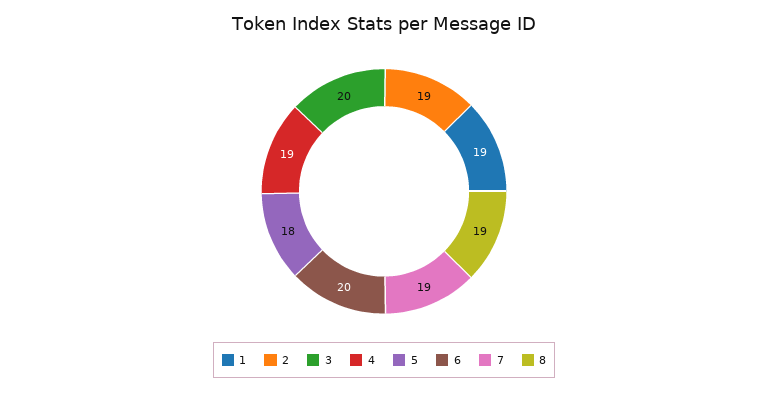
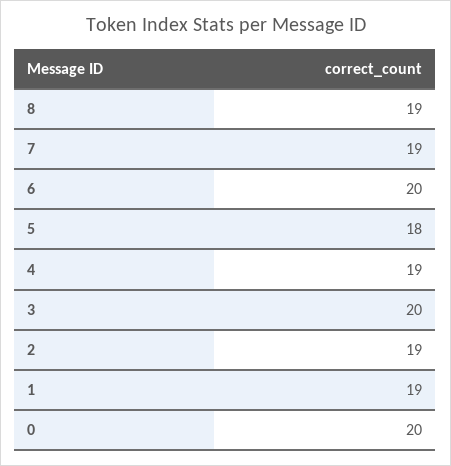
  {
    "1": 19,
    "2": 19,
    "3": 20,
    "4": 19,
    "5": 18,
    "6": 20,
    "7": 19,
-   "8": 19
+   "8": 19,
+   "0": 20
  }

